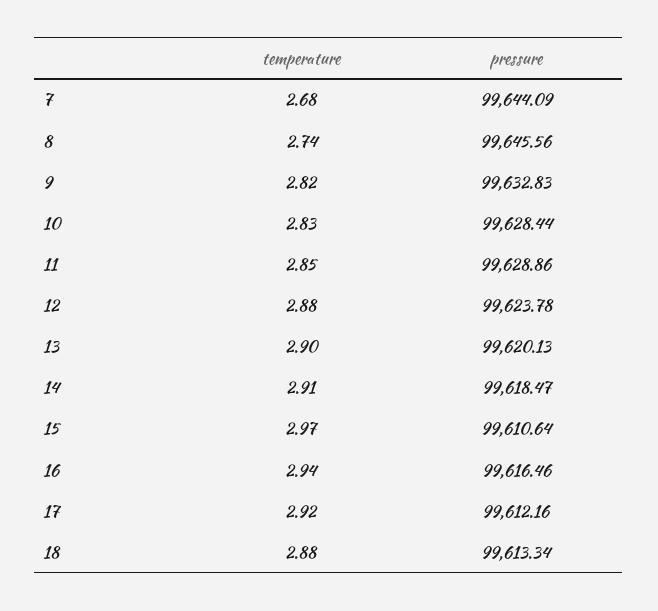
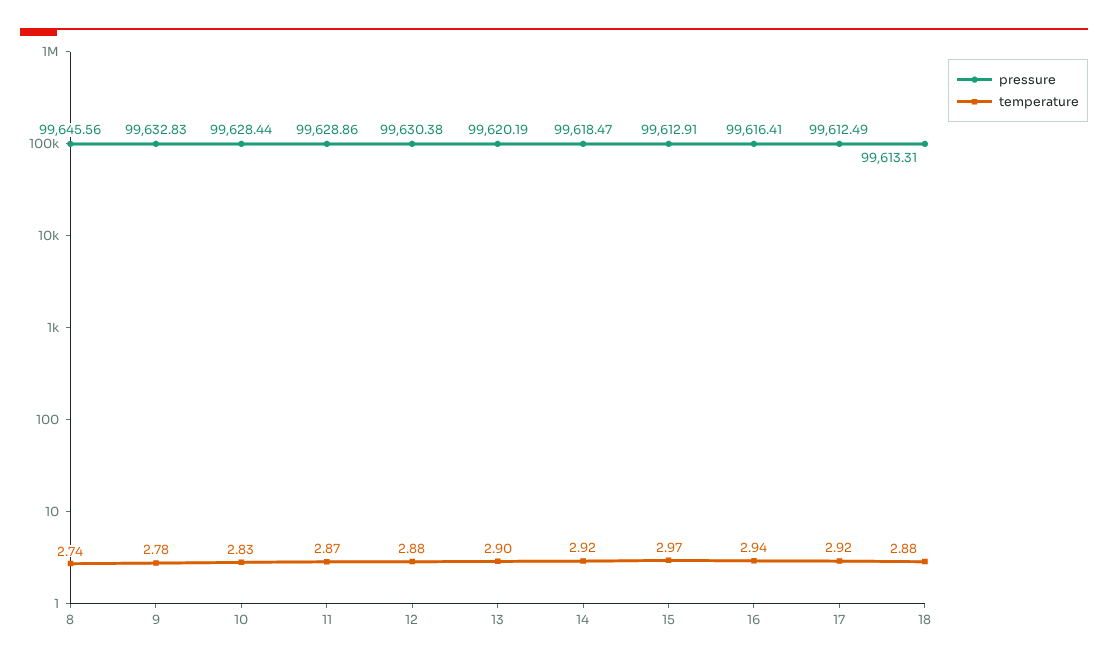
  {
    "temperature": {
-     "7": 2.68,
      "8": 2.74,
-     "9": 2.82,
+     "9": 2.78,
      "10": 2.83,
-     "11": 2.85,
+     "11": 2.87,
      "12": 2.88,
      "13": 2.9,
-     "14": 2.91,
+     "14": 2.92,
      "15": 2.97,
      "16": 2.94,
      "17": 2.92,
      "18": 2.88
    },
    "pressure": {
-     "7": 99644.09,
      "8": 99645.56,
      "9": 99632.83,
      "10": 99628.44,
      "11": 99628.86,
-     "12": 99623.78,
+     "12": 99630.38,
-     "13": 99620.13,
+     "13": 99620.19,
      "14": 99618.47,
-     "15": 99610.64,
+     "15": 99612.91,
-     "16": 99616.46,
+     "16": 99616.41,
-     "17": 99612.16,
+     "17": 99612.49,
-     "18": 99613.34
+     "18": 99613.31
    }
  }

